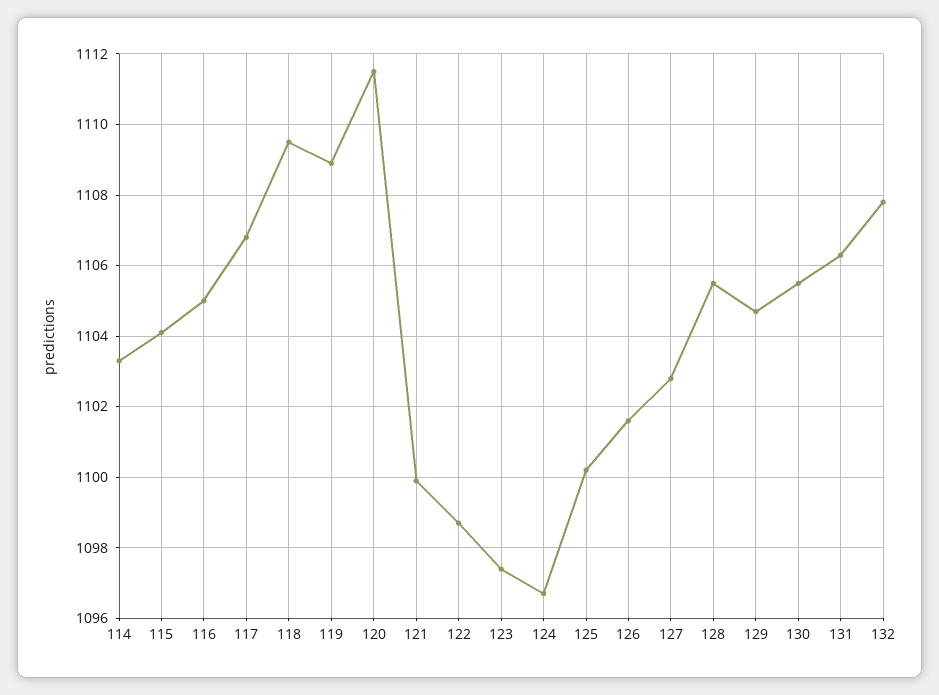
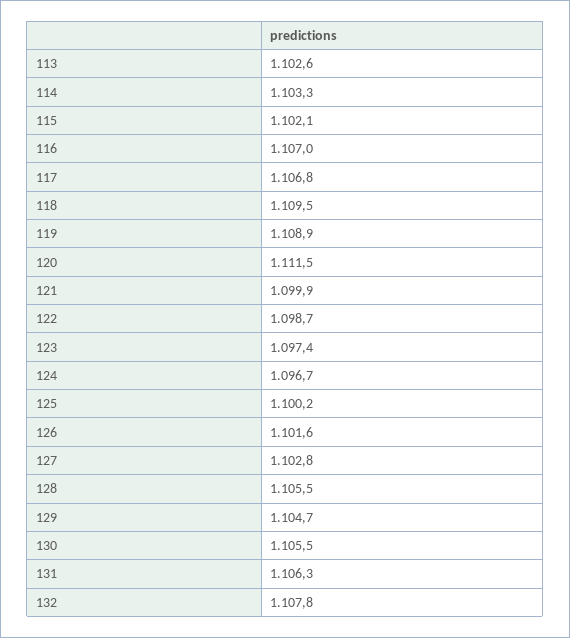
  {
    "114": 1103.3,
-   "115": 1104,
+   "115": 1102.1,
-   "116": 1105,
+   "116": 1107,
    "117": 1106.8,
    "118": 1109.5,
    "119": 1108.9,
    "120": 1111.5,
    "121": 1099.9,
    "122": 1098.7,
    "123": 1097.4,
    "124": 1096.7,
    "125": 1100.2,
    "126": 1101.6,
    "127": 1102.8,
    "128": 1105.5,
    "129": 1104.7,
    "130": 1105.5,
    "131": 1106.3,
-   "132": 1107.8
+   "132": 1107.8,
+   "113": 1102.6
  }

